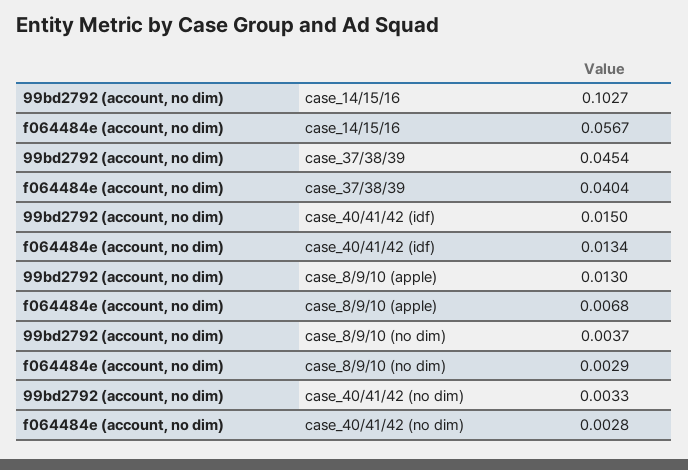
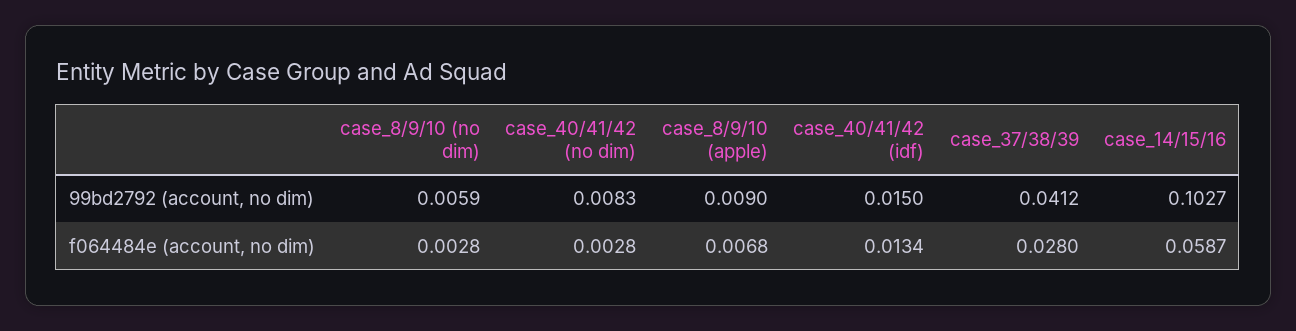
  {
    "99bd2792 (account, no dim)": {
      "case_14/15/16": 0.1027,
-     "case_37/38/39": 0.0454,
+     "case_37/38/39": 0.0412,
      "case_40/41/42 (idf)": 0.015,
-     "case_8/9/10 (apple)": 0.013,
+     "case_8/9/10 (apple)": 0.009,
-     "case_8/9/10 (no dim)": 0.0037,
+     "case_8/9/10 (no dim)": 0.0059,
-     "case_40/41/42 (no dim)": 0.0033
+     "case_40/41/42 (no dim)": 0.0083
    },
    "f064484e (account, no dim)": {
-     "case_14/15/16": 0.0567,
+     "case_14/15/16": 0.0587,
-     "case_37/38/39": 0.0404,
+     "case_37/38/39": 0.028,
      "case_40/41/42 (idf)": 0.0134,
      "case_8/9/10 (apple)": 0.0068,
-     "case_8/9/10 (no dim)": 0.0029,
+     "case_8/9/10 (no dim)": 0.0028,
      "case_40/41/42 (no dim)": 0.0028
    }
  }

